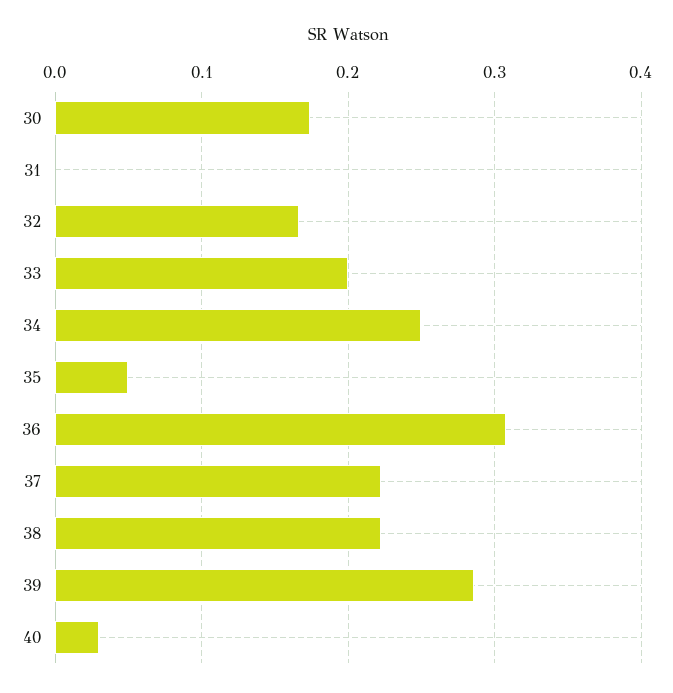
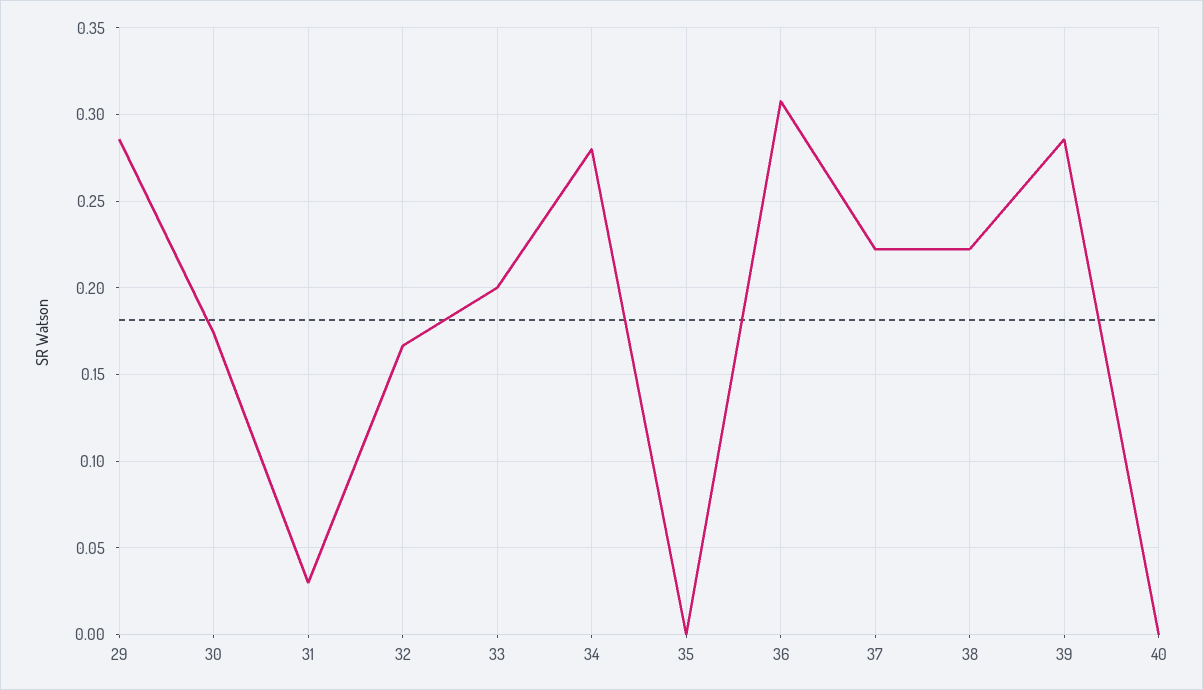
  {
    "30": 0.175,
-   "31": 0,
+   "31": 0.03,
    "32": 0.165,
    "33": 0.2,
-   "34": 0.25,
+   "34": 0.28,
-   "35": 0.05,
+   "35": 0,
    "36": 0.31,
    "37": 0.22,
    "38": 0.22,
    "39": 0.285,
-   "40": 0.03
+   "40": 0,
+   "29": 0.285
  }

